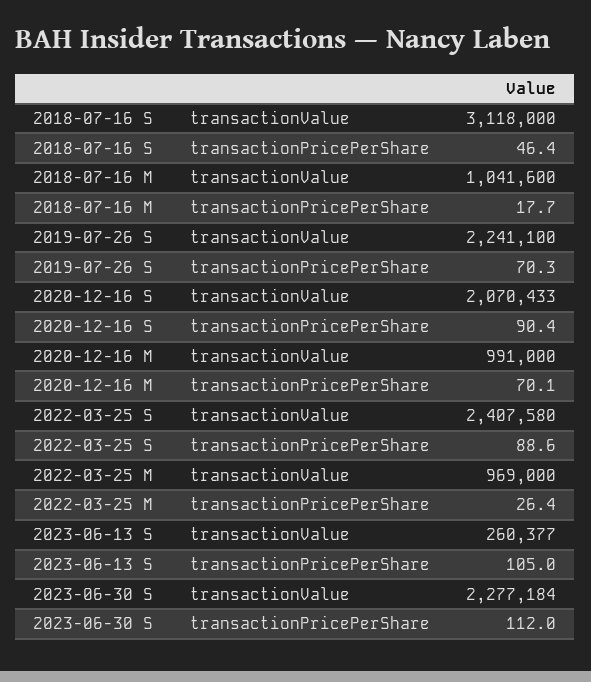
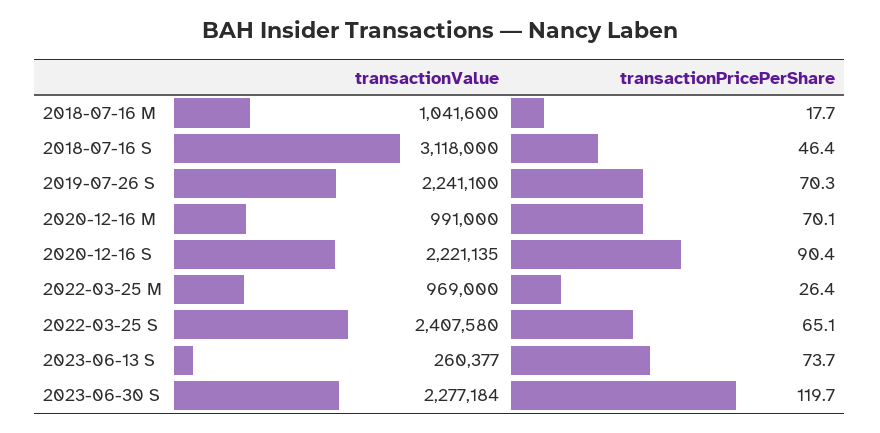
  {
    "2018-07-16 S": {
      "transactionValue": 3118000,
      "transactionPricePerShare": 46.4
    },
    "2018-07-16 M": {
      "transactionValue": 1041600,
      "transactionPricePerShare": 17.7
    },
    "2019-07-26 S": {
      "transactionValue": 2241100,
      "transactionPricePerShare": 70.3
    },
    "2020-12-16 S": {
-     "transactionValue": 2070433,
+     "transactionValue": 2221135,
      "transactionPricePerShare": 90.4
    },
    "2020-12-16 M": {
      "transactionValue": 991000,
      "transactionPricePerShare": 70.1
    },
    "2022-03-25 S": {
      "transactionValue": 2407580,
-     "transactionPricePerShare": 88.6
+     "transactionPricePerShare": 65.1
    },
    "2022-03-25 M": {
      "transactionValue": 969000,
      "transactionPricePerShare": 26.4
    },
    "2023-06-13 S": {
      "transactionValue": 260377,
-     "transactionPricePerShare": 105
+     "transactionPricePerShare": 73.7
    },
    "2023-06-30 S": {
      "transactionValue": 2277184,
-     "transactionPricePerShare": 112
+     "transactionPricePerShare": 119.7
    }
  }

